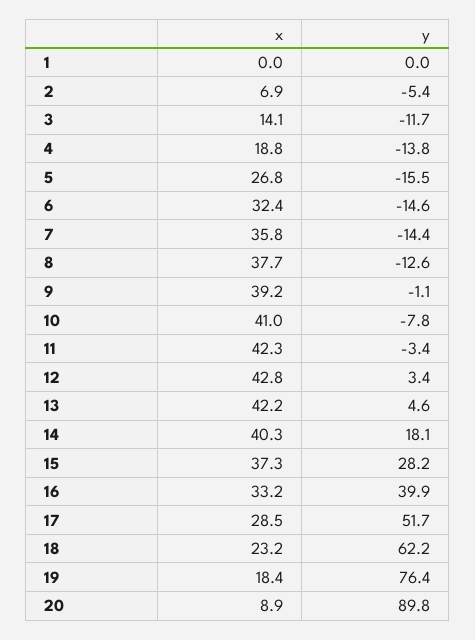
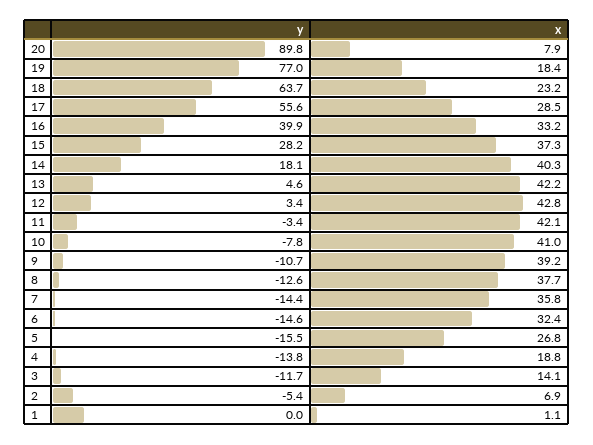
  {
    "x": {
-     "1": 0,
+     "1": 1.1,
      "2": 6.9,
      "3": 14.1,
      "4": 18.8,
      "5": 26.8,
      "6": 32.4,
      "7": 35.8,
      "8": 37.7,
      "9": 39.2,
      "10": 41,
-     "11": 42.3,
+     "11": 42.1,
      "12": 42.8,
      "13": 42.2,
      "14": 40.3,
      "15": 37.3,
      "16": 33.2,
      "17": 28.5,
      "18": 23.2,
      "19": 18.4,
-     "20": 8.9
+     "20": 7.9
    },
    "y": {
      "1": 0,
      "2": -5.4,
      "3": -11.7,
      "4": -13.8,
      "5": -15.5,
      "6": -14.6,
      "7": -14.4,
      "8": -12.6,
-     "9": -1.1,
+     "9": -10.7,
      "10": -7.8,
      "11": -3.4,
      "12": 3.4,
      "13": 4.6,
      "14": 18.1,
      "15": 28.2,
      "16": 39.9,
-     "17": 51.7,
+     "17": 55.6,
-     "18": 62.2,
+     "18": 63.7,
-     "19": 76.4,
+     "19": 77,
      "20": 89.8
    }
  }

